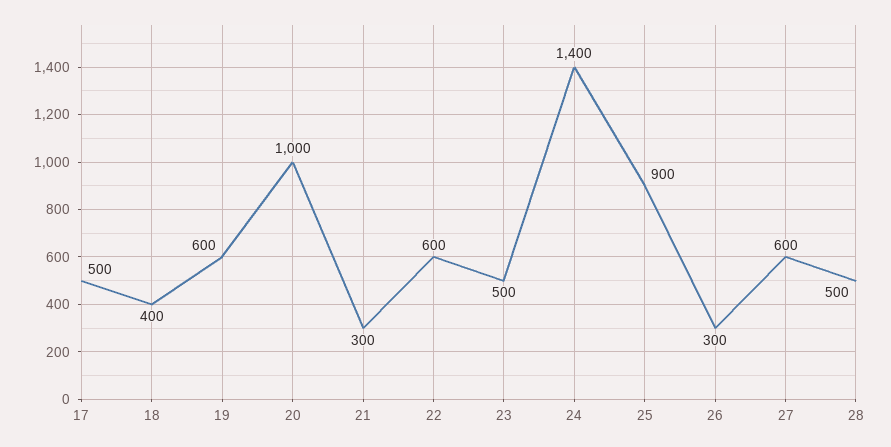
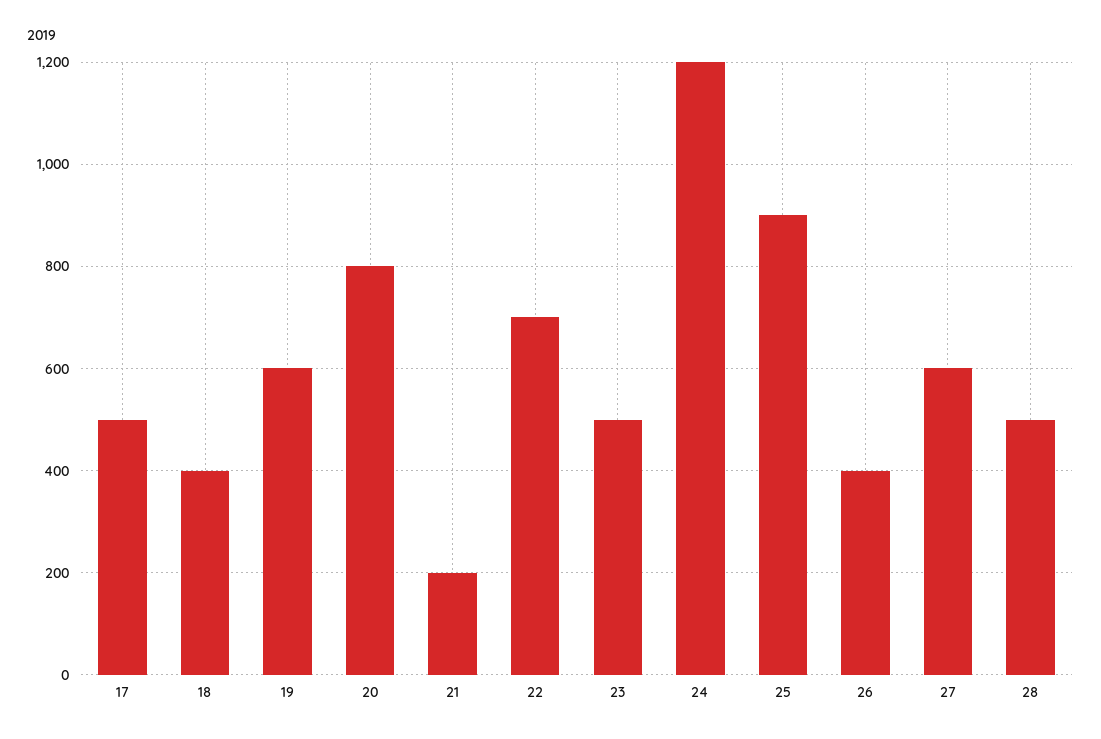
  {
    "17": 500,
    "18": 400,
    "19": 600,
-   "20": 1000,
+   "20": 800,
-   "21": 300,
+   "21": 200,
-   "22": 600,
+   "22": 700,
    "23": 500,
-   "24": 1400,
+   "24": 1200,
    "25": 900,
-   "26": 300,
+   "26": 400,
    "27": 600,
    "28": 500
  }

